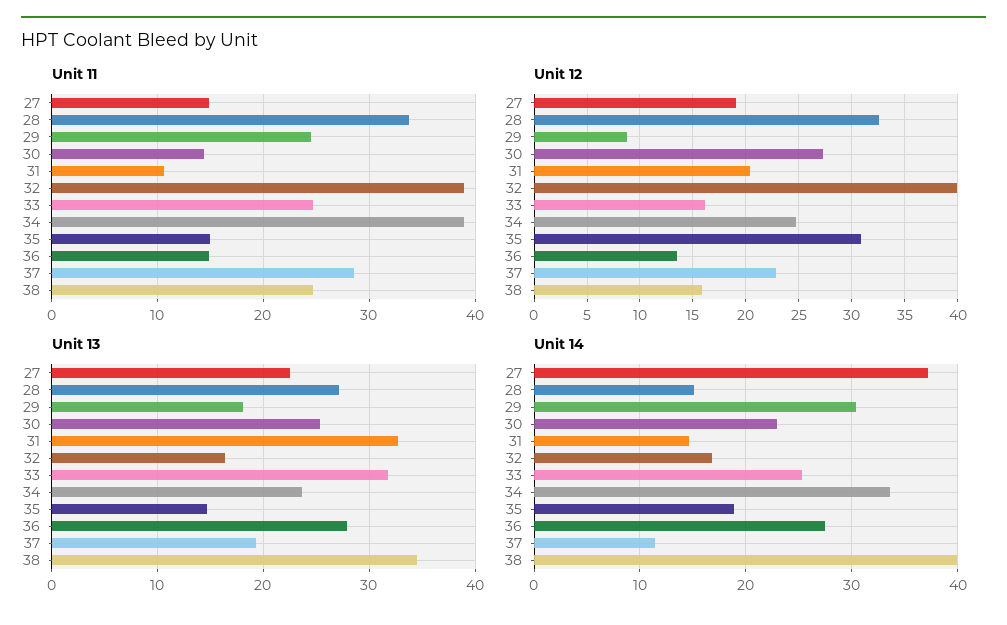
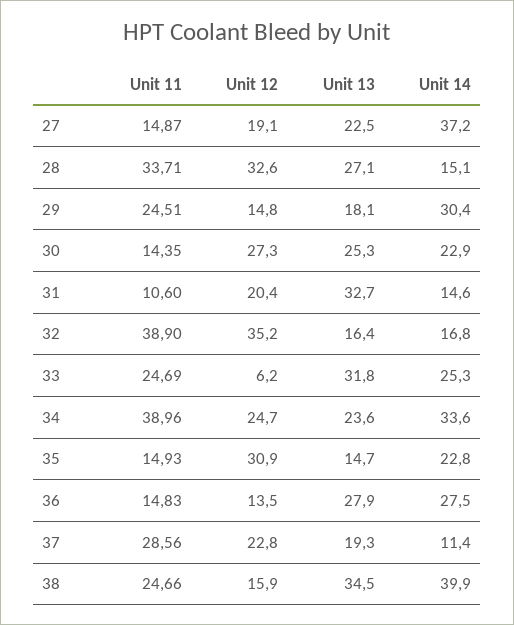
  {
    "Unit 11": {
      "27": 14.87,
      "28": 33.71,
      "29": 24.51,
      "30": 14.35,
      "31": 10.6,
      "32": 38.9,
      "33": 24.69,
      "34": 38.96,
      "35": 14.93,
      "36": 14.83,
      "37": 28.56,
      "38": 24.66
    },
    "Unit 12": {
      "27": 19.1,
      "28": 32.6,
-     "29": 9,
+     "29": 14.8,
      "30": 27.3,
      "31": 20.4,
-     "32": 40,
+     "32": 35.2,
-     "33": 16,
+     "33": 6.2,
      "34": 24.7,
      "35": 30.9,
      "36": 13.5,
      "37": 22.8,
      "38": 15.9
    },
    "Unit 13": {
      "27": 22.5,
      "28": 27.1,
      "29": 18.1,
      "30": 25.3,
      "31": 32.7,
      "32": 16.4,
      "33": 31.8,
      "34": 23.6,
      "35": 14.7,
      "36": 27.9,
      "37": 19.3,
      "38": 34.5
    },
    "Unit 14": {
      "27": 37.2,
      "28": 15.1,
      "29": 30.4,
      "30": 22.9,
      "31": 14.6,
      "32": 16.8,
      "33": 25.3,
      "34": 33.6,
-     "35": 19,
+     "35": 22.8,
      "36": 27.5,
      "37": 11.4,
      "38": 39.9
    }
  }

